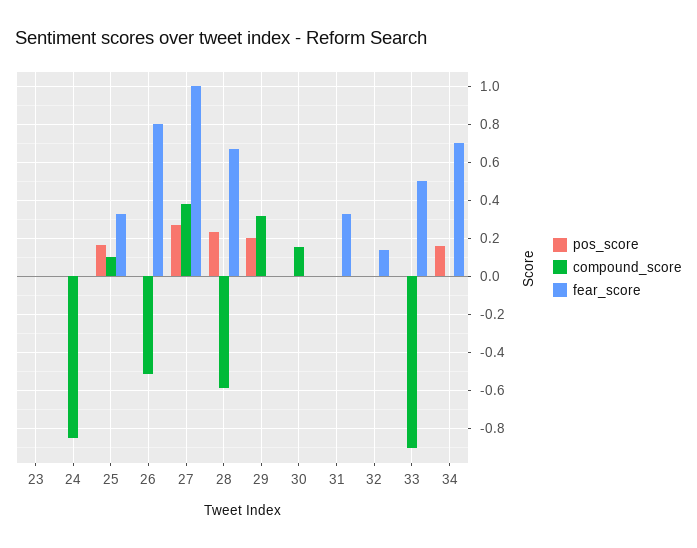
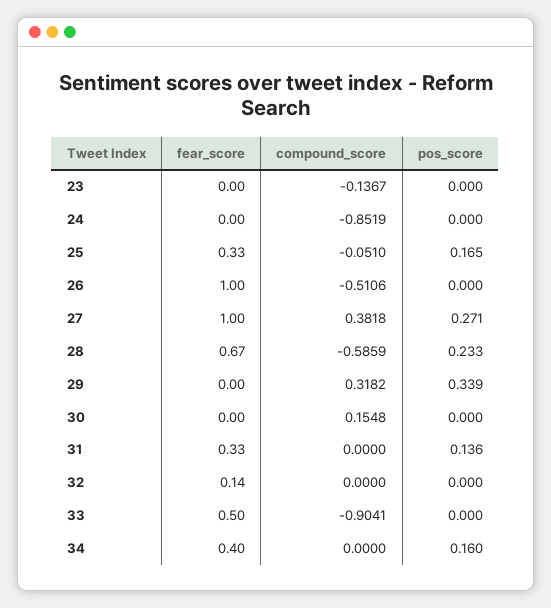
  {
    "pos_score": {
      "23": 0,
      "24": 0,
      "25": 0.165,
      "26": 0,
      "27": 0.271,
      "28": 0.233,
-     "29": 0.2,
+     "29": 0.339,
      "30": 0,
-     "31": 0,
+     "31": 0.136,
      "32": 0,
      "33": 0,
      "34": 0.16
    },
    "compound_score": {
-     "23": 0,
+     "23": -0.1367,
      "24": -0.8519,
-     "25": 0.1,
+     "25": -0.051,
      "26": -0.5106,
      "27": 0.3818,
      "28": -0.5859,
      "29": 0.3182,
      "30": 0.1548,
      "31": 0,
      "32": 0,
      "33": -0.9041,
      "34": 0
    },
    "fear_score": {
      "23": 0,
      "24": 0,
      "25": 0.33,
-     "26": 0.8,
+     "26": 1,
      "27": 1,
      "28": 0.67,
      "29": 0,
      "30": 0,
      "31": 0.33,
      "32": 0.14,
      "33": 0.5,
-     "34": 0.7
+     "34": 0.4
    }
  }

